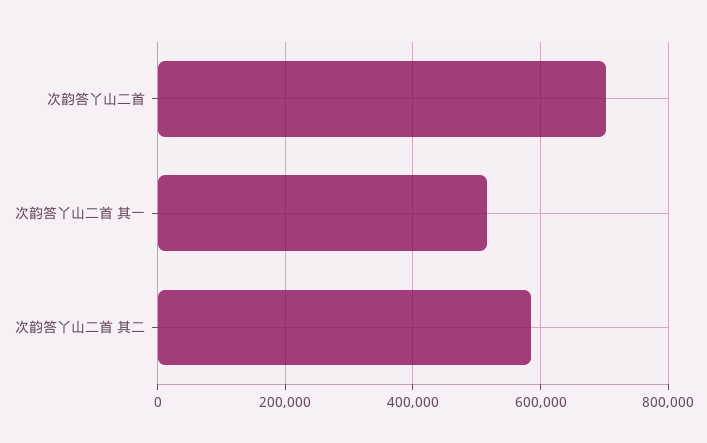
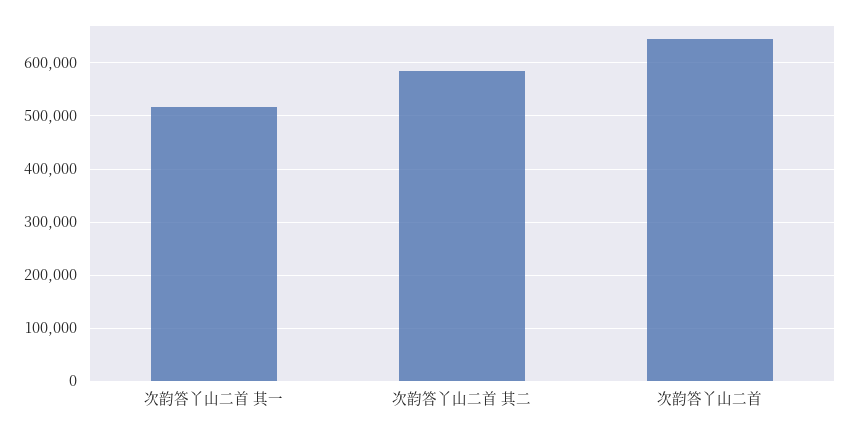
  {
-   "次韵答丫山二首": 700000,
+   "次韵答丫山二首": 640000,
    "次韵答丫山二首 其一": 520000,
    "次韵答丫山二首 其二": 580000
  }

